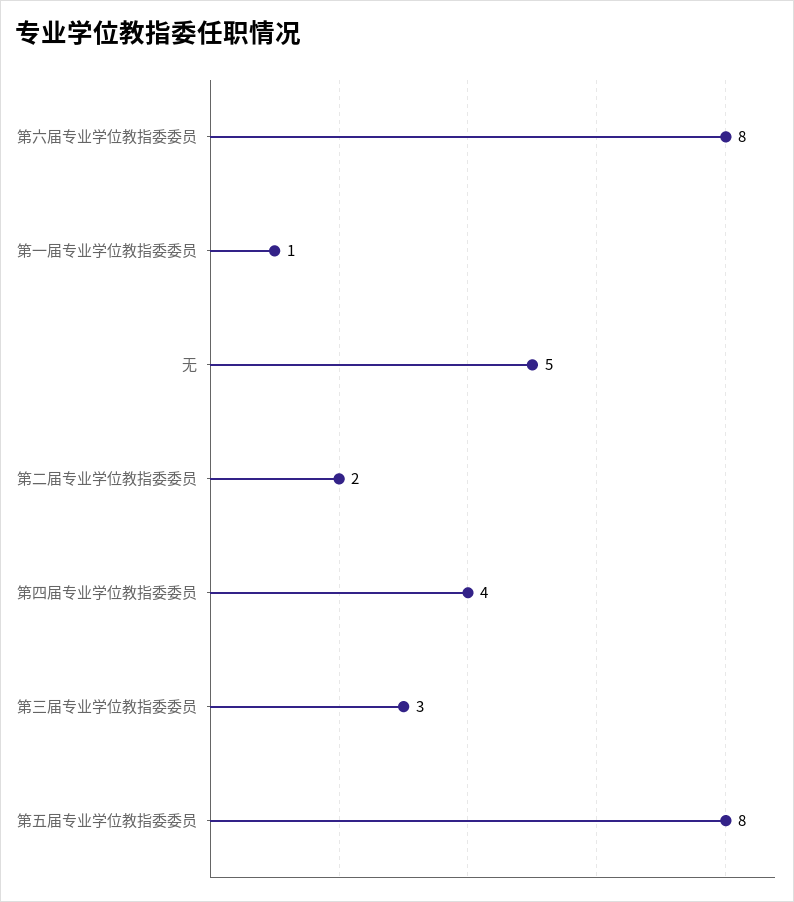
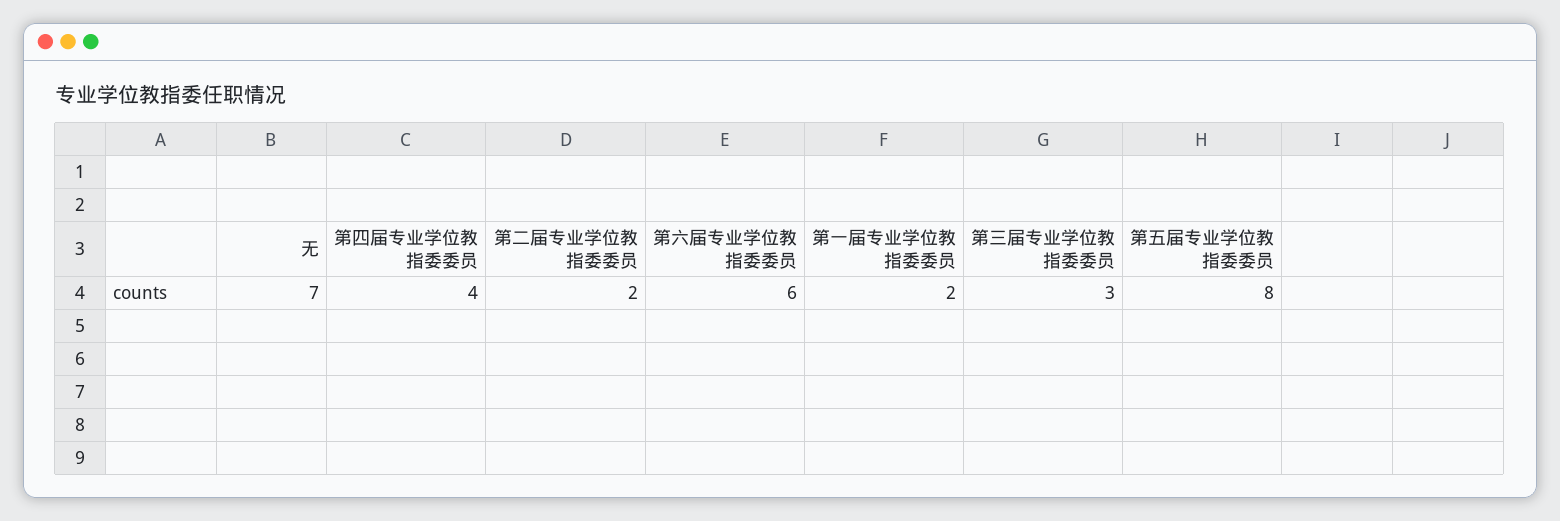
  {
-   "第六届专业学位教指委委员": 8,
+   "第六届专业学位教指委委员": 6,
-   "第一届专业学位教指委委员": 1,
+   "第一届专业学位教指委委员": 2,
-   "无": 5,
+   "无": 7,
    "第二届专业学位教指委委员": 2,
    "第四届专业学位教指委委员": 4,
    "第三届专业学位教指委委员": 3,
    "第五届专业学位教指委委员": 8
  }

